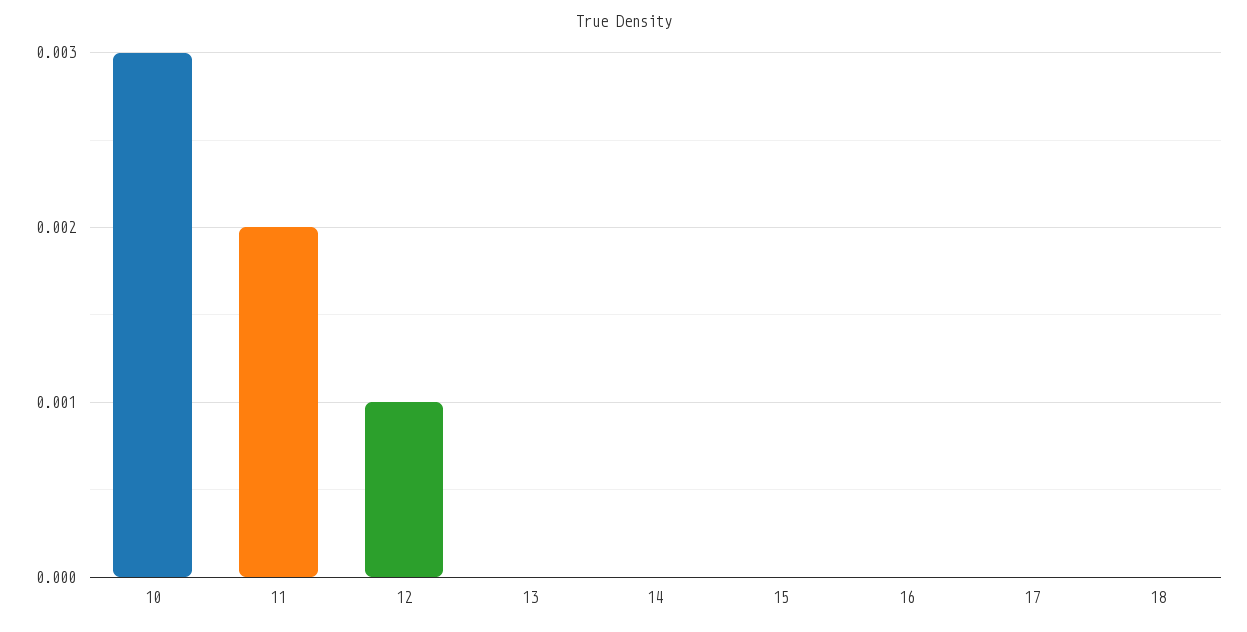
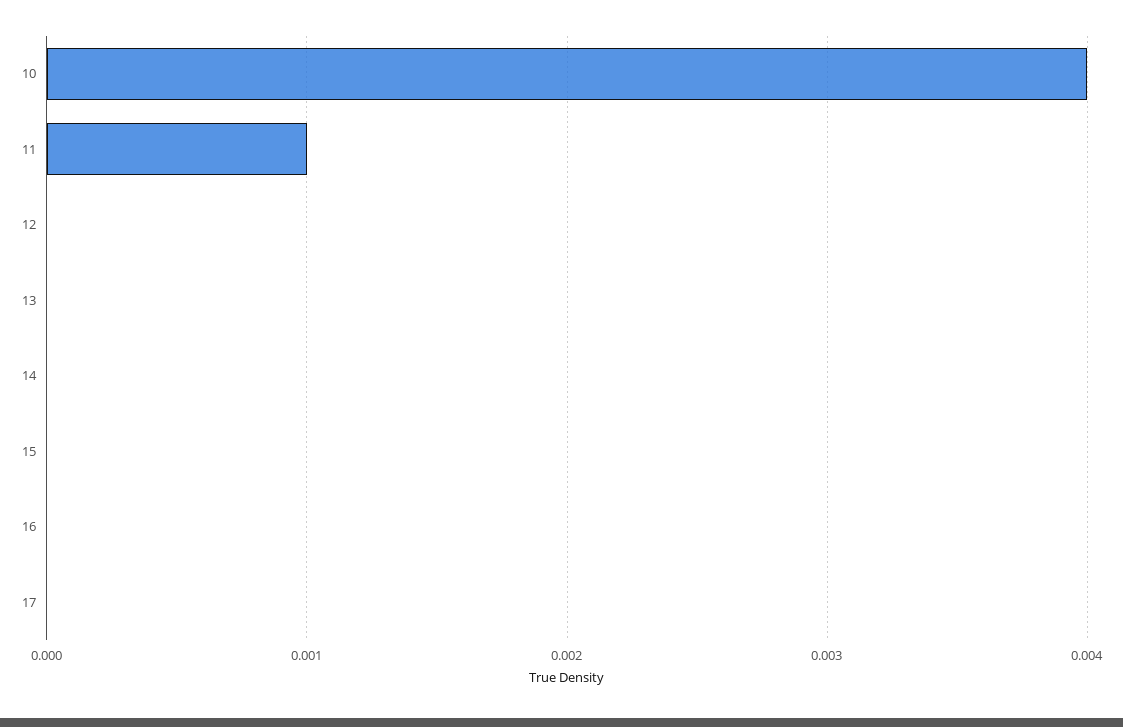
  {
-   "10": 0.003,
+   "10": 0.004,
-   "11": 0.002,
+   "11": 0.001,
-   "12": 0.001,
+   "12": 0,
    "13": 0,
    "14": 0,
    "15": 0,
    "16": 0,
-   "17": 0,
+   "17": 0
-   "18": 0
  }

